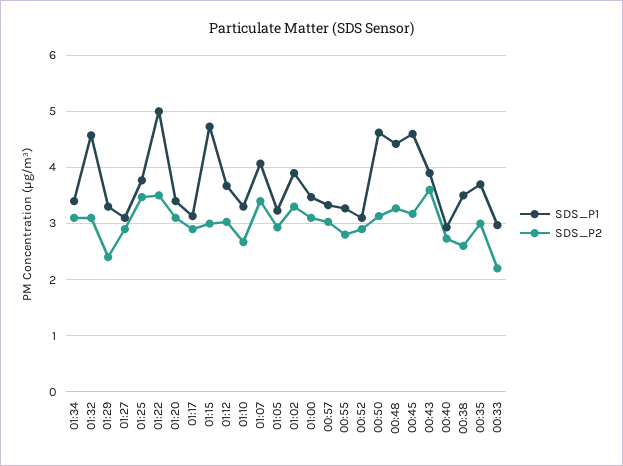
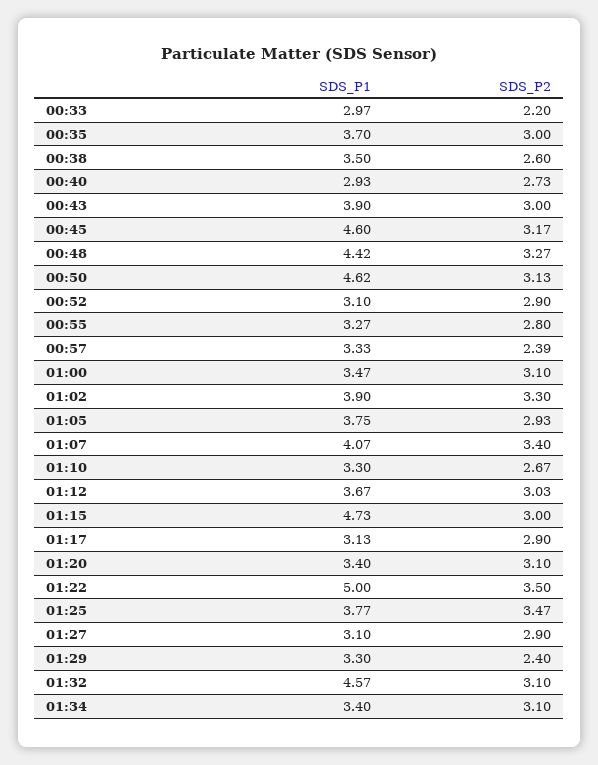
  {
    "SDS_P1": {
      "01:34": 3.4,
      "01:32": 4.57,
      "01:29": 3.3,
      "01:27": 3.1,
      "01:25": 3.77,
      "01:22": 5,
      "01:20": 3.4,
      "01:17": 3.13,
      "01:15": 4.73,
      "01:12": 3.67,
      "01:10": 3.3,
      "01:07": 4.07,
-     "01:05": 3.2,
+     "01:05": 3.75,
      "01:02": 3.9,
      "01:00": 3.47,
      "00:57": 3.33,
      "00:55": 3.27,
      "00:52": 3.1,
      "00:50": 4.62,
      "00:48": 4.42,
      "00:45": 4.6,
      "00:43": 3.9,
      "00:40": 2.93,
      "00:38": 3.5,
      "00:35": 3.7,
      "00:33": 2.97
    },
    "SDS_P2": {
      "01:34": 3.1,
      "01:32": 3.1,
      "01:29": 2.4,
      "01:27": 2.9,
      "01:25": 3.47,
      "01:22": 3.5,
      "01:20": 3.1,
      "01:17": 2.9,
      "01:15": 3,
      "01:12": 3.03,
      "01:10": 2.67,
      "01:07": 3.4,
      "01:05": 2.93,
      "01:02": 3.3,
      "01:00": 3.1,
-     "00:57": 3,
+     "00:57": 2.39,
      "00:55": 2.8,
      "00:52": 2.9,
      "00:50": 3.13,
      "00:48": 3.27,
      "00:45": 3.17,
-     "00:43": 3.6,
+     "00:43": 3,
      "00:40": 2.73,
      "00:38": 2.6,
      "00:35": 3,
      "00:33": 2.2
    }
  }

